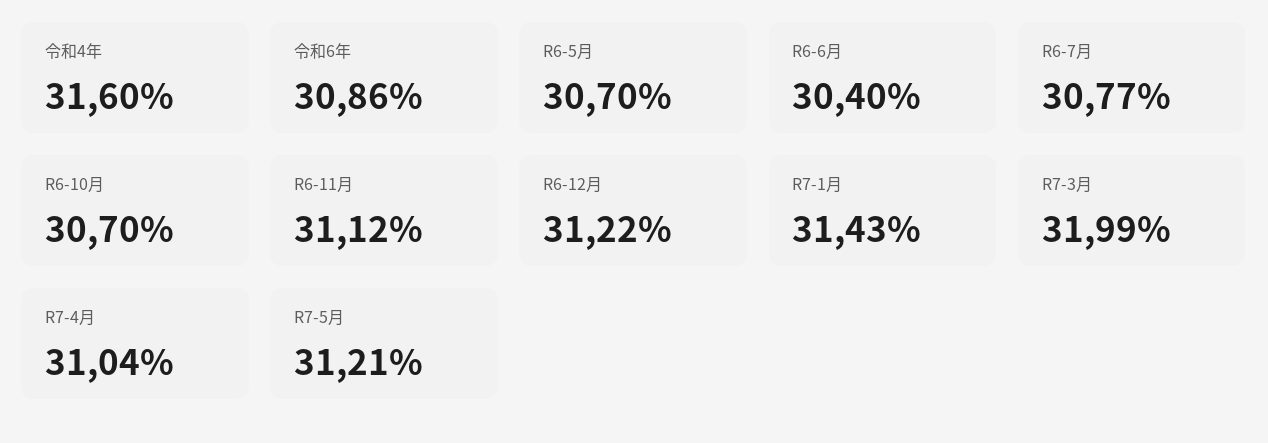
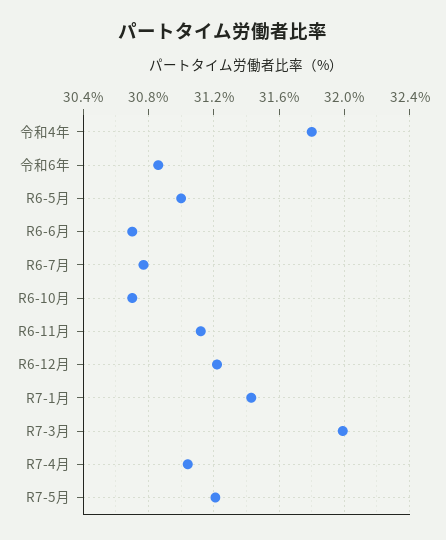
  {
-   "令和4年": 31.6,
+   "令和4年": 31.8,
    "令和6年": 30.86,
-   "R6-5月": 30.7,
+   "R6-5月": 31,
-   "R6-6月": 30.4,
+   "R6-6月": 30.7,
    "R6-7月": 30.77,
    "R6-10月": 30.7,
    "R6-11月": 31.12,
    "R6-12月": 31.22,
    "R7-1月": 31.43,
    "R7-3月": 31.99,
    "R7-4月": 31.04,
    "R7-5月": 31.21
  }

